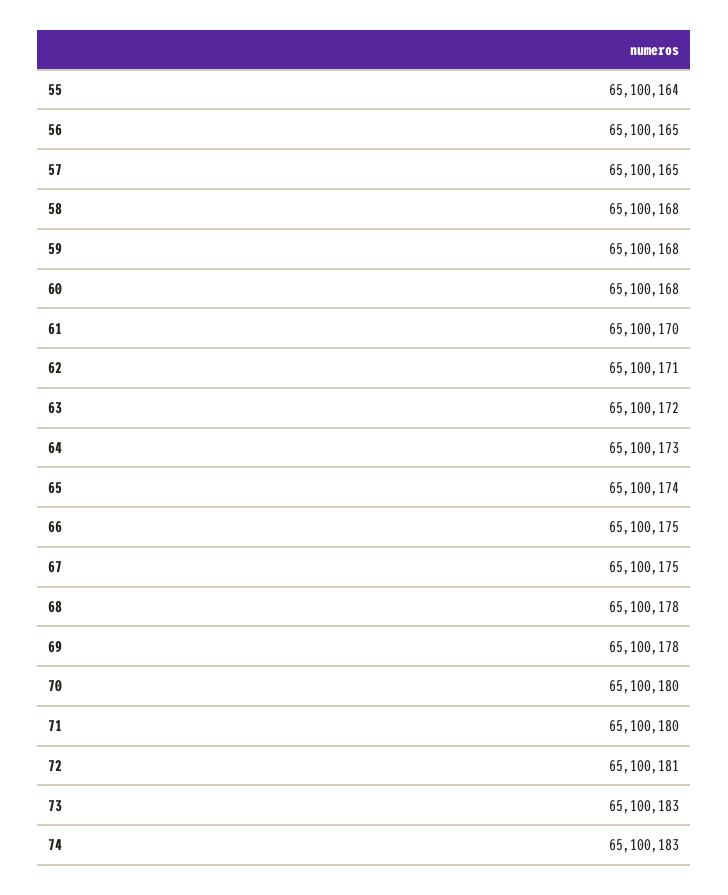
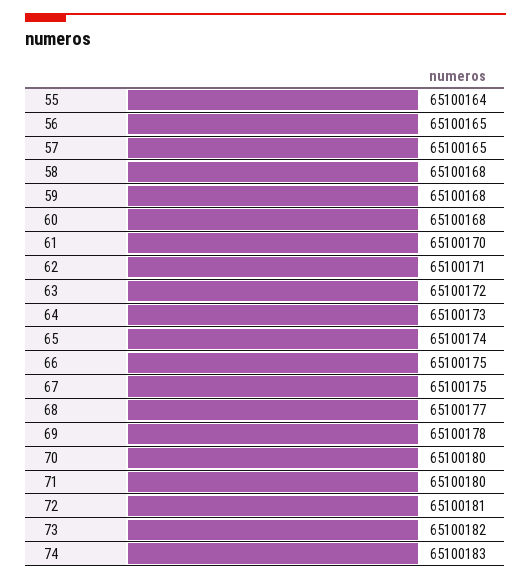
  {
    "55": 65100164,
    "56": 65100165,
    "57": 65100165,
    "58": 65100168,
    "59": 65100168,
    "60": 65100168,
    "61": 65100170,
    "62": 65100171,
    "63": 65100172,
    "64": 65100173,
    "65": 65100174,
    "66": 65100175,
    "67": 65100175,
-   "68": 65100178,
+   "68": 65100177,
    "69": 65100178,
    "70": 65100180,
    "71": 65100180,
    "72": 65100181,
-   "73": 65100183,
+   "73": 65100182,
    "74": 65100183
  }

